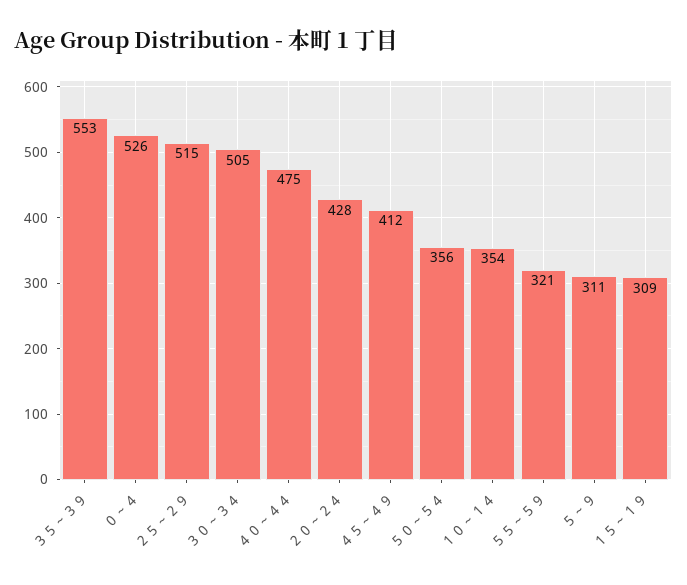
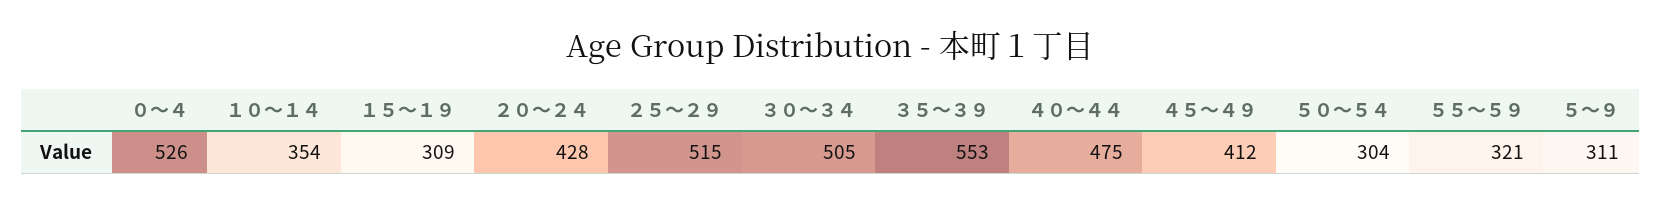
  {
    "３５～３９": 553,
    "０～４": 526,
    "２５～２９": 515,
    "３０～３４": 505,
    "４０～４４": 475,
    "２０～２４": 428,
    "４５～４９": 412,
-   "５０～５４": 356,
+   "５０～５４": 304,
    "１０～１４": 354,
    "５５～５９": 321,
    "５～９": 311,
    "１５～１９": 309
  }

